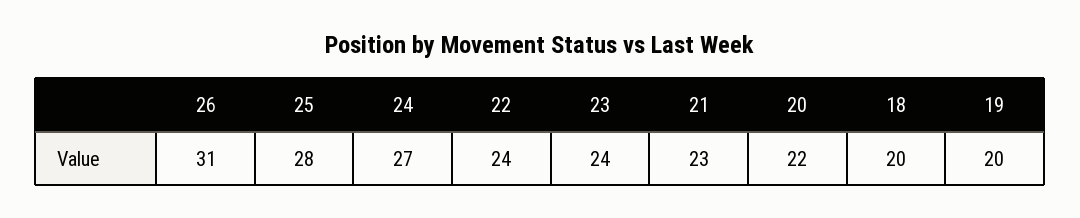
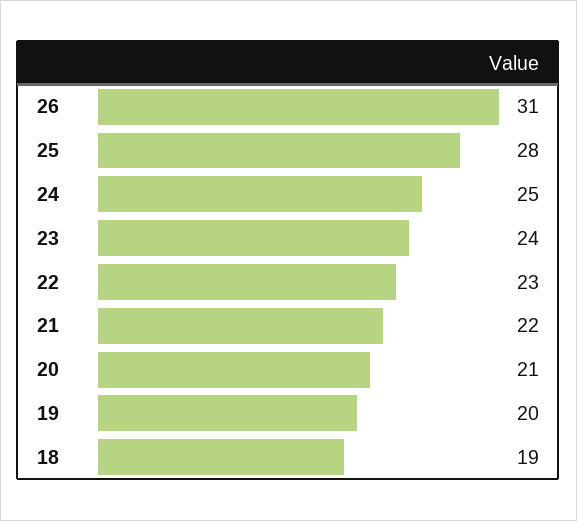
  {
    "26": 31,
    "25": 28,
-   "24": 27,
+   "24": 25,
-   "22": 24,
+   "22": 23,
    "23": 24,
-   "21": 23,
+   "21": 22,
-   "20": 22,
+   "20": 21,
-   "18": 20,
+   "18": 19,
    "19": 20
  }

